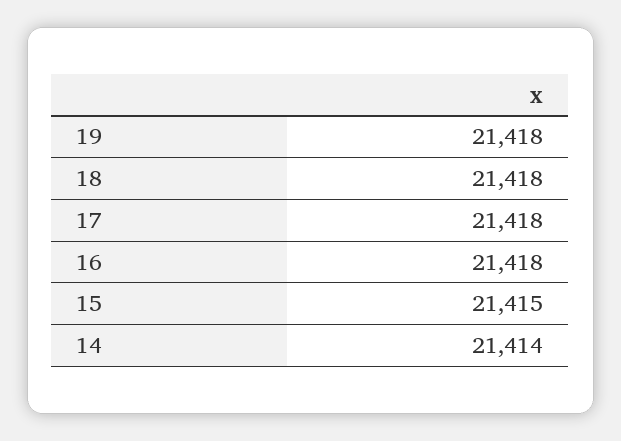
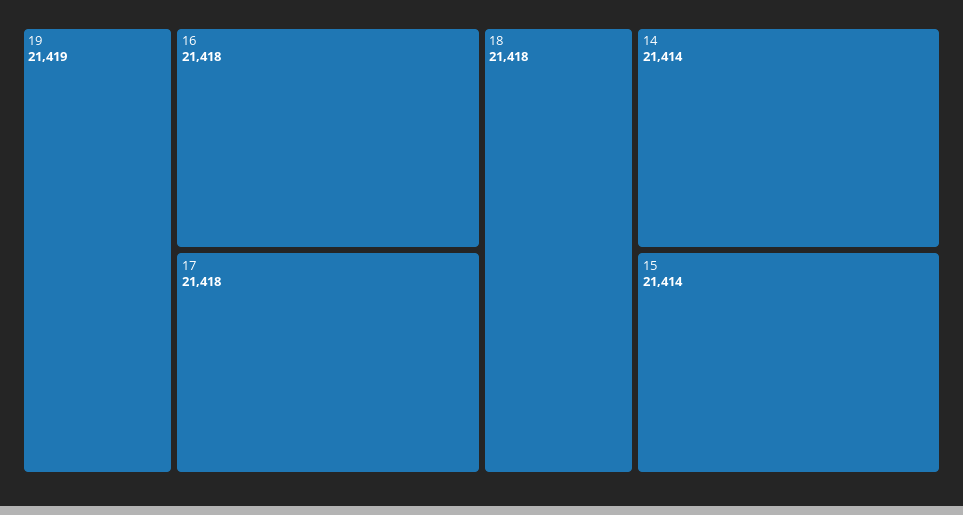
  {
-   "19": 21418,
+   "19": 21419,
    "18": 21418,
    "17": 21418,
    "16": 21418,
-   "15": 21415,
+   "15": 21414,
    "14": 21414
  }

